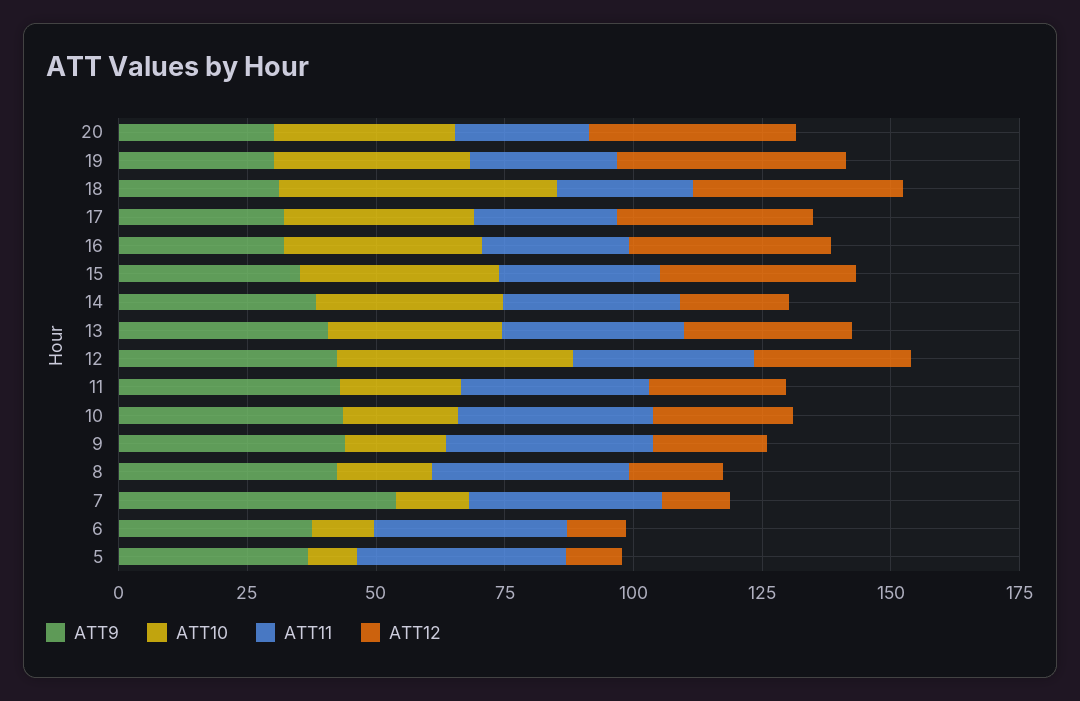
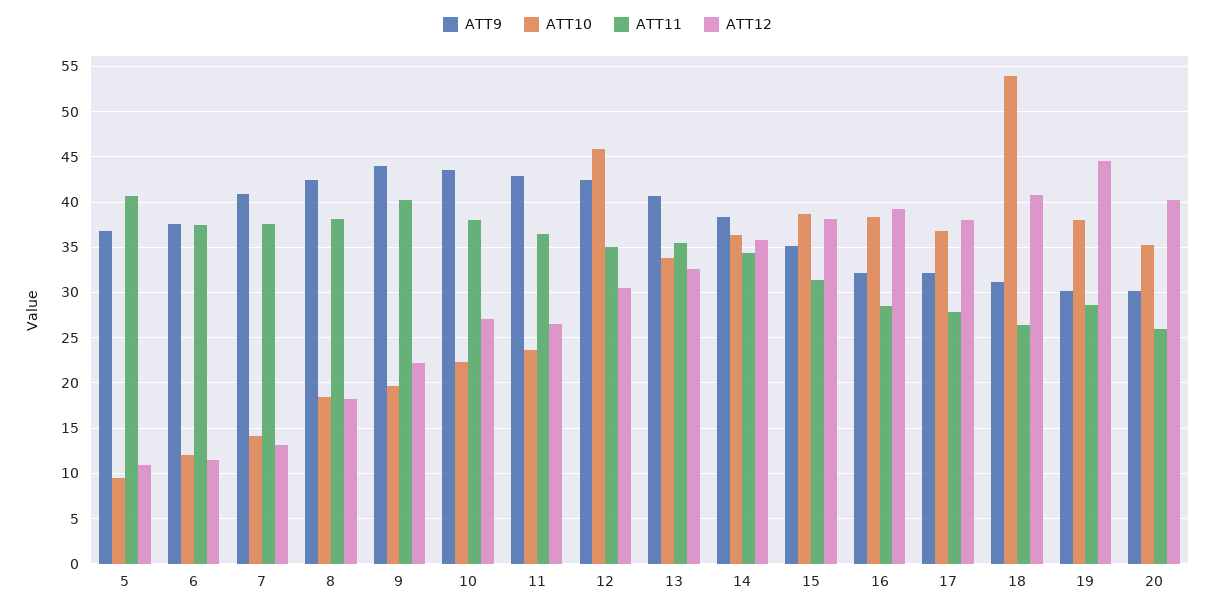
  {
    "ATT9": {
      "20": 30,
      "19": 30,
      "18": 31,
      "17": 32,
      "16": 32,
      "15": 35,
      "14": 38,
      "13": 41,
      "12": 42,
      "11": 43,
      "10": 44,
      "9": 44,
      "8": 42,
-     "7": 55,
+     "7": 41,
      "6": 38,
      "5": 37
    },
    "ATT10": {
      "20": 35,
      "19": 38,
      "18": 54,
      "17": 37,
      "16": 38,
      "15": 39,
      "14": 36,
      "13": 34,
      "12": 46,
      "11": 24,
      "10": 22,
      "9": 20,
      "8": 18,
      "7": 14,
      "6": 12,
      "5": 9
    },
    "ATT11": {
      "20": 26,
      "19": 29,
      "18": 26,
      "17": 28,
      "16": 29,
      "15": 31,
      "14": 34,
      "13": 35,
      "12": 35,
      "11": 36,
      "10": 38,
      "9": 40,
      "8": 38,
      "7": 38,
      "6": 37,
      "5": 41
    },
    "ATT12": {
      "20": 40,
      "19": 45,
      "18": 41,
      "17": 38,
      "16": 39,
      "15": 38,
-     "14": 20,
+     "14": 36,
      "13": 33,
      "12": 31,
      "11": 27,
      "10": 27,
      "9": 22,
      "8": 18,
      "7": 13,
      "6": 12,
      "5": 11
    }
  }

